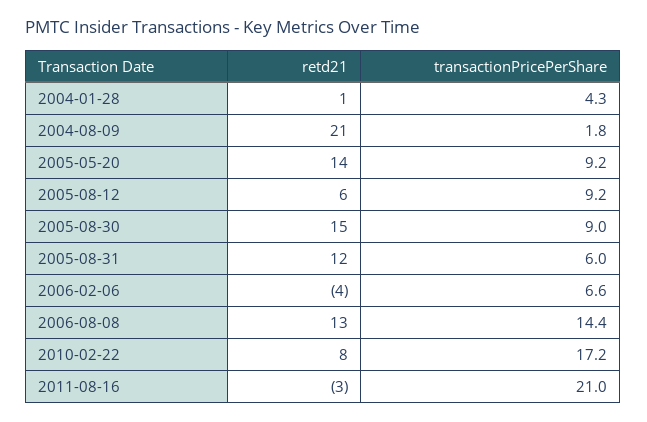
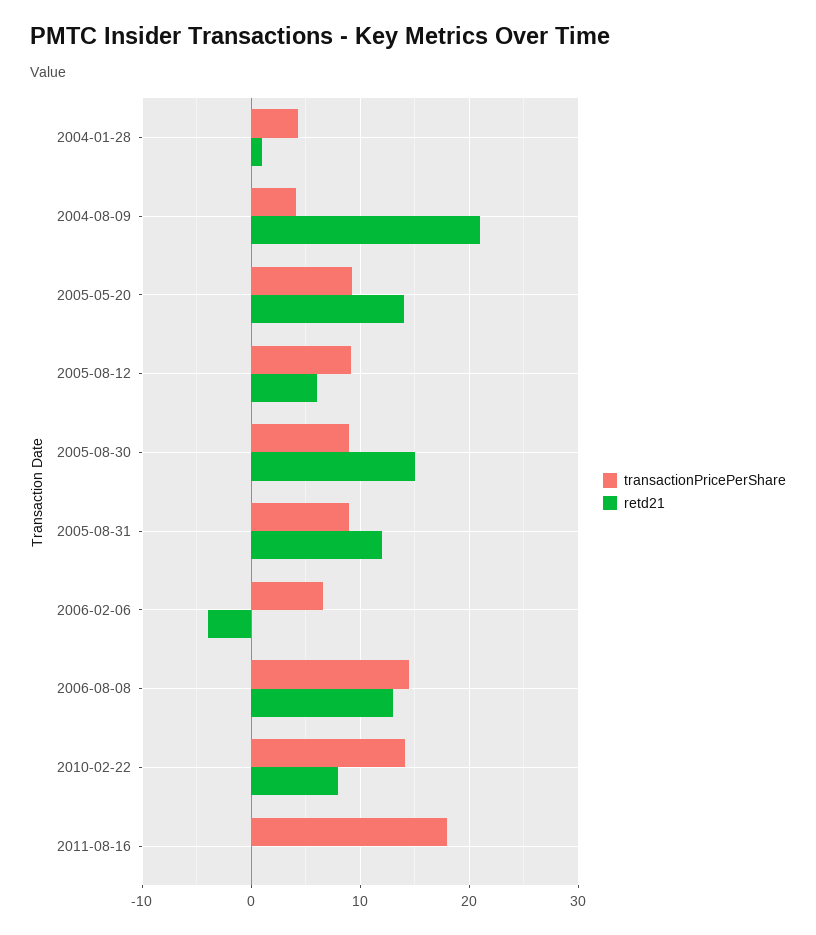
  {
    "retd21": {
      "2004-01-28": 1,
      "2004-08-09": 21,
      "2005-05-20": 14,
      "2005-08-12": 6,
      "2005-08-30": 15,
      "2005-08-31": 12,
      "2006-02-06": -4,
      "2006-08-08": 13,
      "2010-02-22": 8,
-     "2011-08-16": -3
+     "2011-08-16": 0
    },
    "transactionPricePerShare": {
      "2004-01-28": 4.3,
-     "2004-08-09": 1.8,
+     "2004-08-09": 4,
      "2005-05-20": 9.2,
      "2005-08-12": 9.2,
      "2005-08-30": 9,
-     "2005-08-31": 6,
+     "2005-08-31": 9,
      "2006-02-06": 6.6,
      "2006-08-08": 14.4,
-     "2010-02-22": 17.2,
+     "2010-02-22": 14,
-     "2011-08-16": 21
+     "2011-08-16": 18
    }
  }

